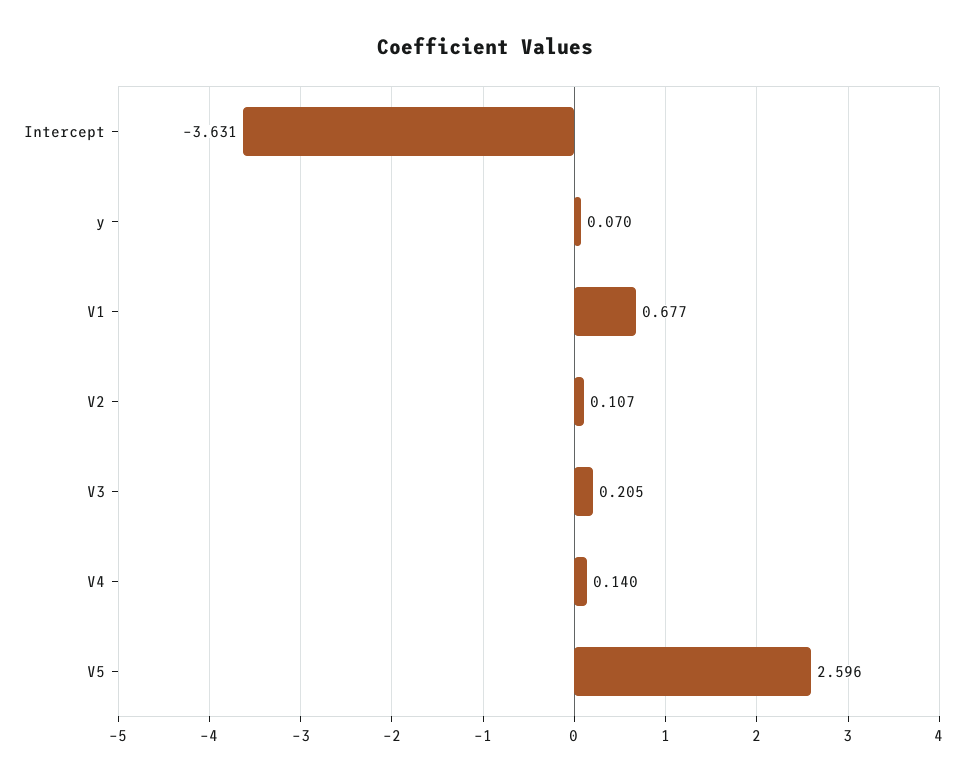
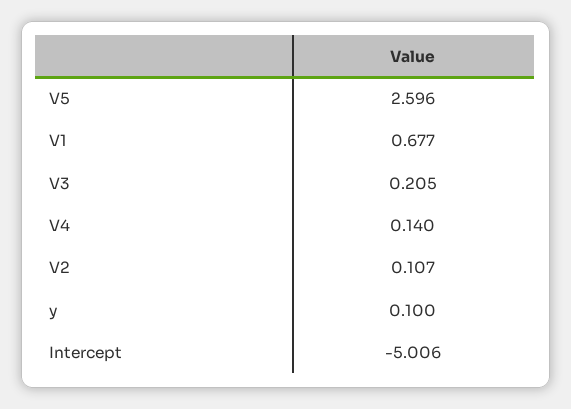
  {
-   "Intercept": -3.631,
+   "Intercept": -5.006,
-   "y": 0.07,
+   "y": 0.1,
    "V1": 0.677,
    "V2": 0.107,
    "V3": 0.205,
    "V4": 0.14,
    "V5": 2.596
  }

